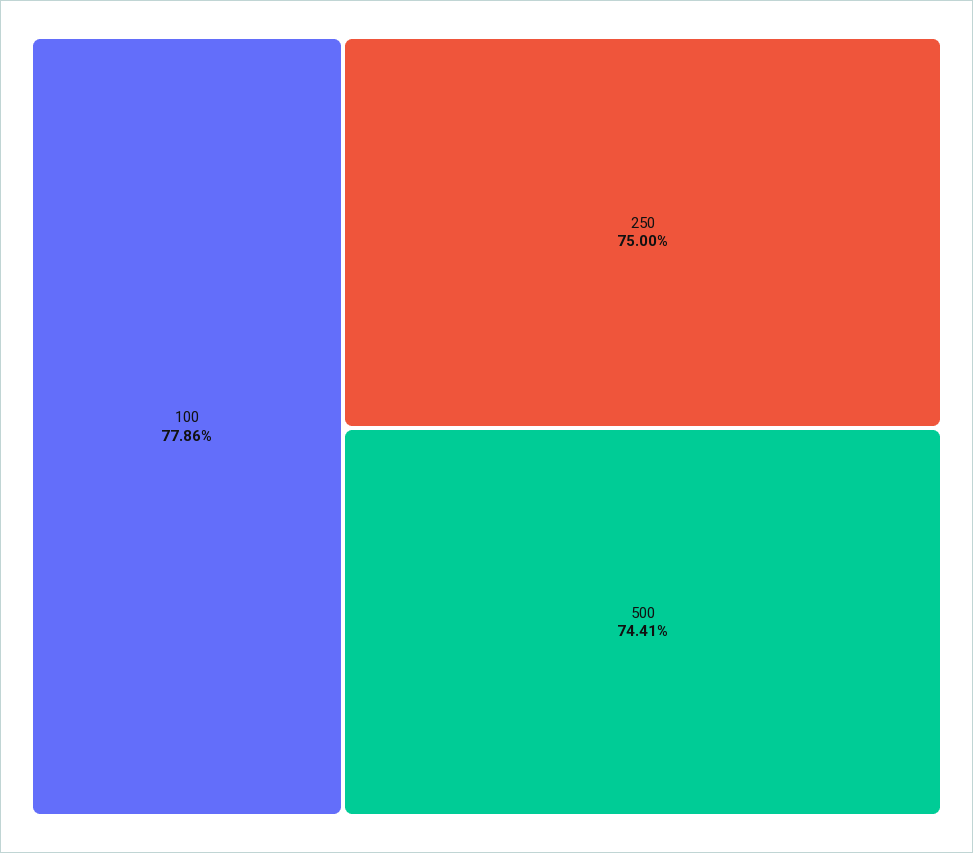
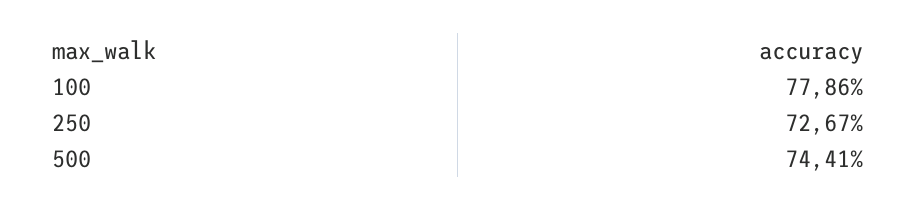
  {
    "100": 77.86,
-   "250": 75,
+   "250": 72.67,
    "500": 74.41
  }

